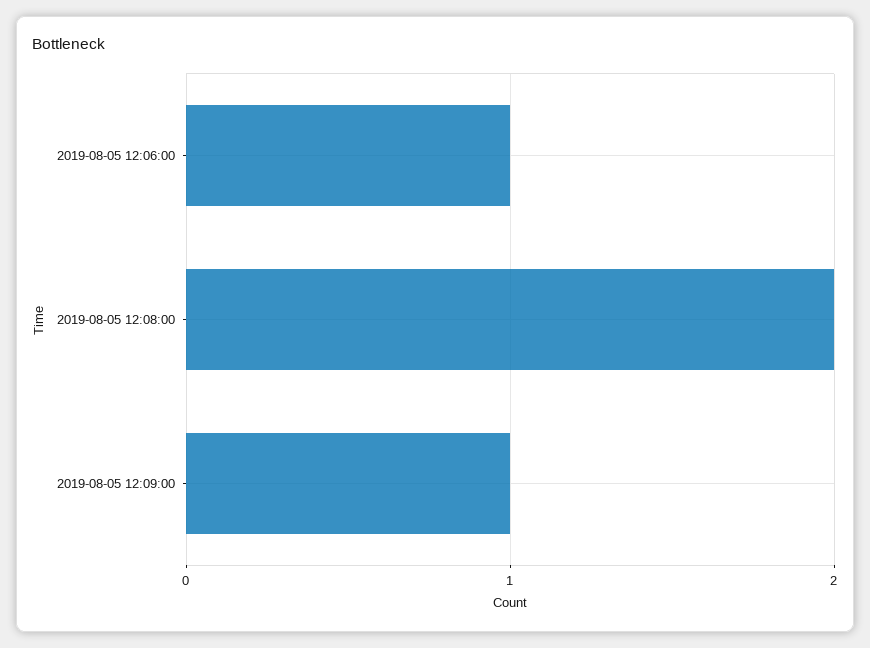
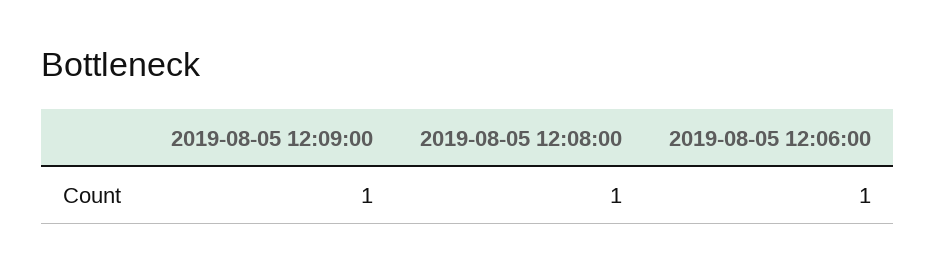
  {
    "2019-08-05 12:06:00": 1,
-   "2019-08-05 12:08:00": 2,
+   "2019-08-05 12:08:00": 1,
    "2019-08-05 12:09:00": 1
  }

